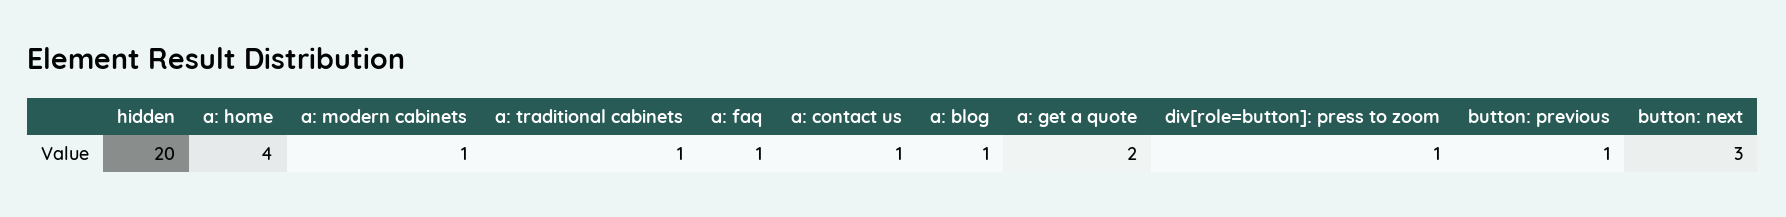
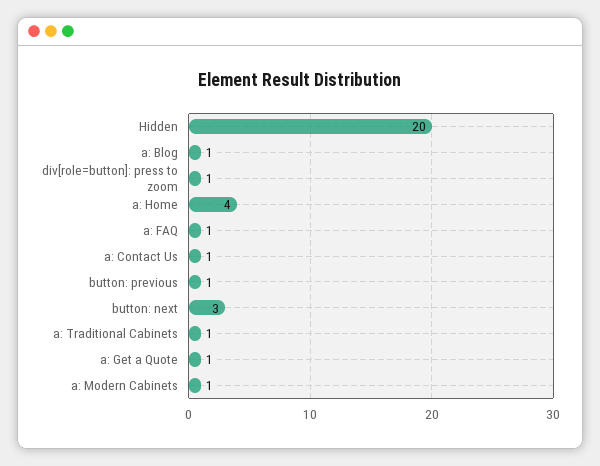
  {
    "hidden": 20,
    "a: home": 4,
    "a: modern cabinets": 1,
    "a: traditional cabinets": 1,
    "a: faq": 1,
    "a: contact us": 1,
    "a: blog": 1,
-   "a: get a quote": 2,
+   "a: get a quote": 1,
    "div[role=button]: press to zoom": 1,
    "button: previous": 1,
    "button: next": 3
  }

